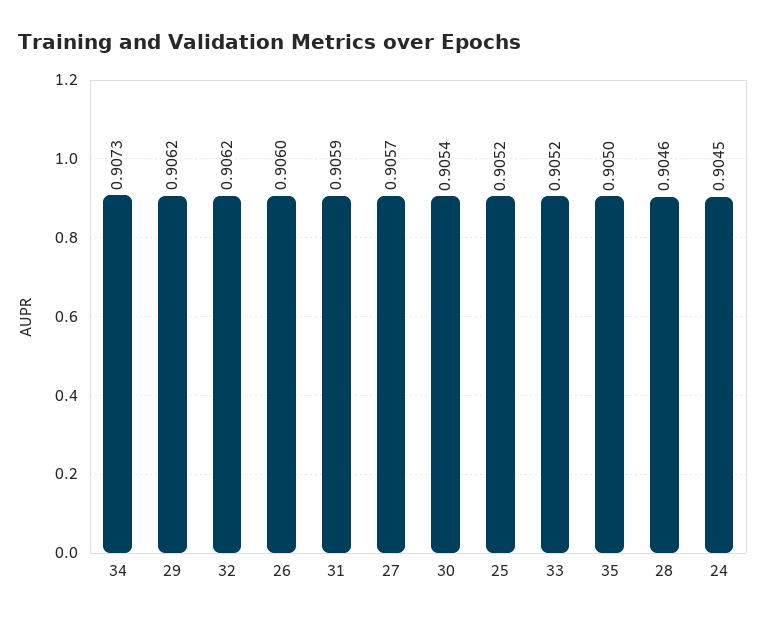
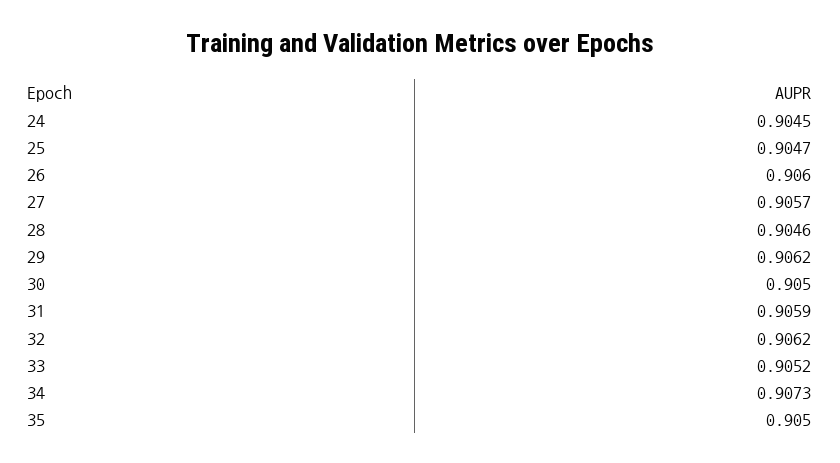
  {
    "34": 0.9073,
    "29": 0.9062,
    "32": 0.9062,
    "26": 0.906,
    "31": 0.9059,
    "27": 0.9057,
-   "30": 0.9054,
+   "30": 0.905,
-   "25": 0.9052,
+   "25": 0.9047,
    "33": 0.9052,
    "35": 0.905,
    "28": 0.9046,
    "24": 0.9045
  }

